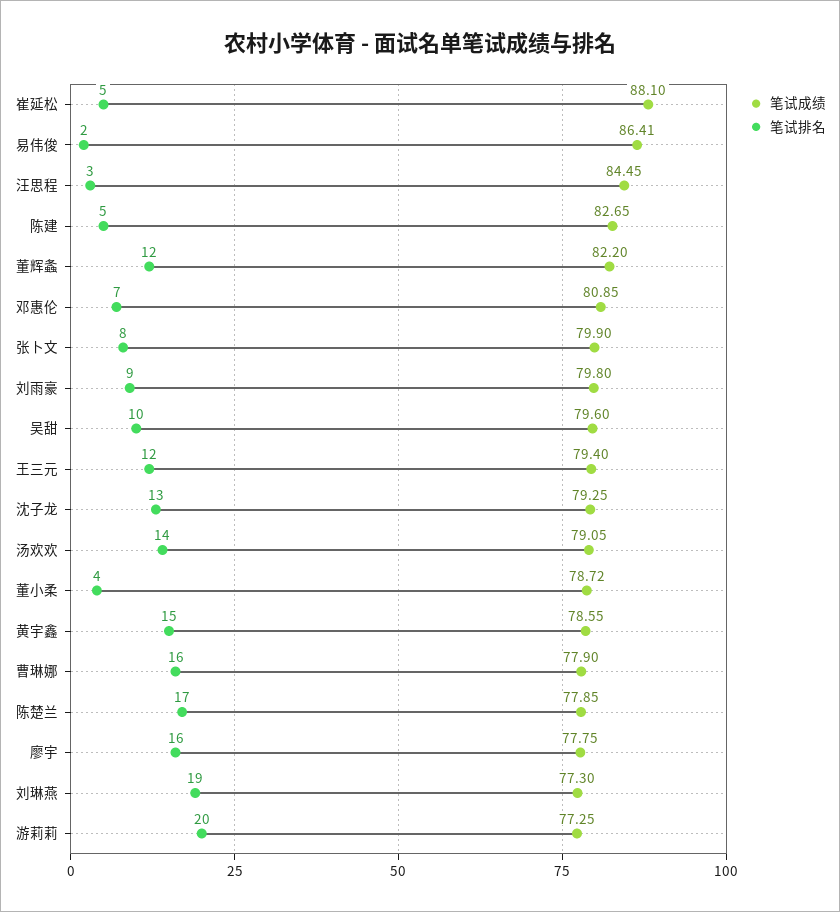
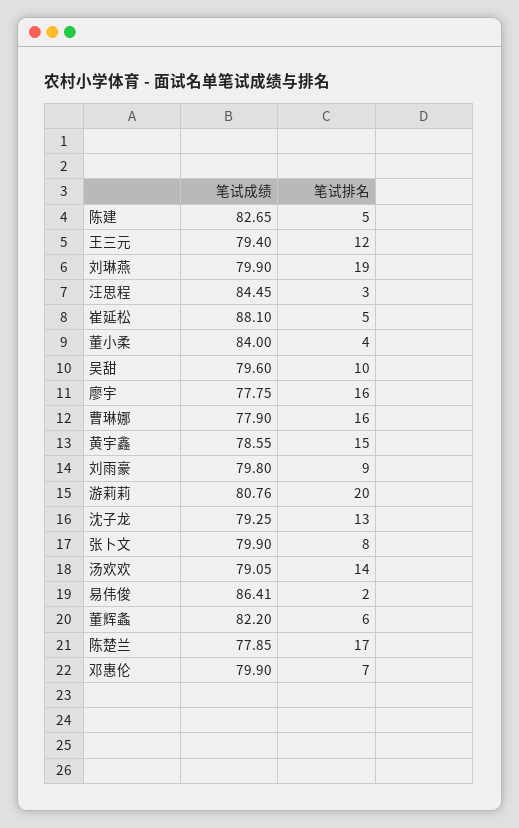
  {
    "笔试成绩": {
      "崔延松": 88.1,
      "易伟俊": 86.41,
      "汪思程": 84.45,
      "陈建": 82.65,
      "董辉螽": 82.2,
-     "邓惠伦": 80.85,
+     "邓惠伦": 79.9,
      "张卜文": 79.9,
      "刘雨豪": 79.8,
      "吴甜": 79.6,
      "王三元": 79.4,
      "沈子龙": 79.25,
      "汤欢欢": 79.05,
-     "董小柔": 78.72,
+     "董小柔": 84,
      "黄宇鑫": 78.55,
      "曹琳娜": 77.9,
      "陈楚兰": 77.85,
      "廖宇": 77.75,
-     "刘琳燕": 77.3,
+     "刘琳燕": 79.9,
-     "游莉莉": 77.25
+     "游莉莉": 80.76
    },
    "笔试排名": {
      "崔延松": 5,
      "易伟俊": 2,
      "汪思程": 3,
      "陈建": 5,
-     "董辉螽": 12,
+     "董辉螽": 6,
      "邓惠伦": 7,
      "张卜文": 8,
      "刘雨豪": 9,
      "吴甜": 10,
      "王三元": 12,
      "沈子龙": 13,
      "汤欢欢": 14,
      "董小柔": 4,
      "黄宇鑫": 15,
      "曹琳娜": 16,
      "陈楚兰": 17,
      "廖宇": 16,
      "刘琳燕": 19,
      "游莉莉": 20
    }
  }

